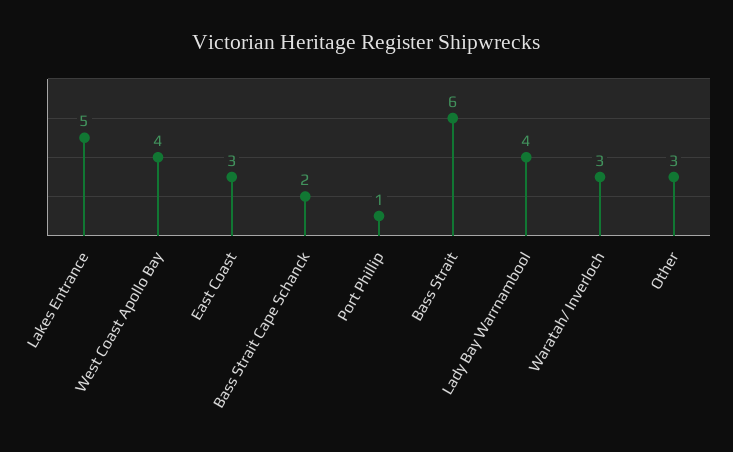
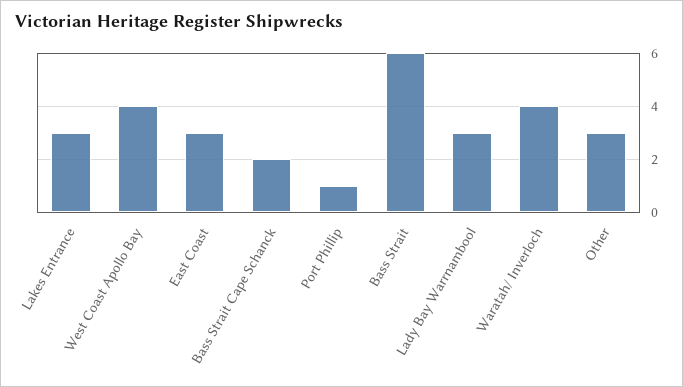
  {
-   "Lakes Entrance": 5,
+   "Lakes Entrance": 3,
    "West Coast Apollo Bay": 4,
    "East Coast": 3,
    "Bass Strait Cape Schanck": 2,
    "Port Phillip": 1,
    "Bass Strait": 6,
-   "Lady Bay Warrnambool": 4,
+   "Lady Bay Warrnambool": 3,
-   "Waratah/ Inverloch": 3,
+   "Waratah/ Inverloch": 4,
    "Other": 3
  }

